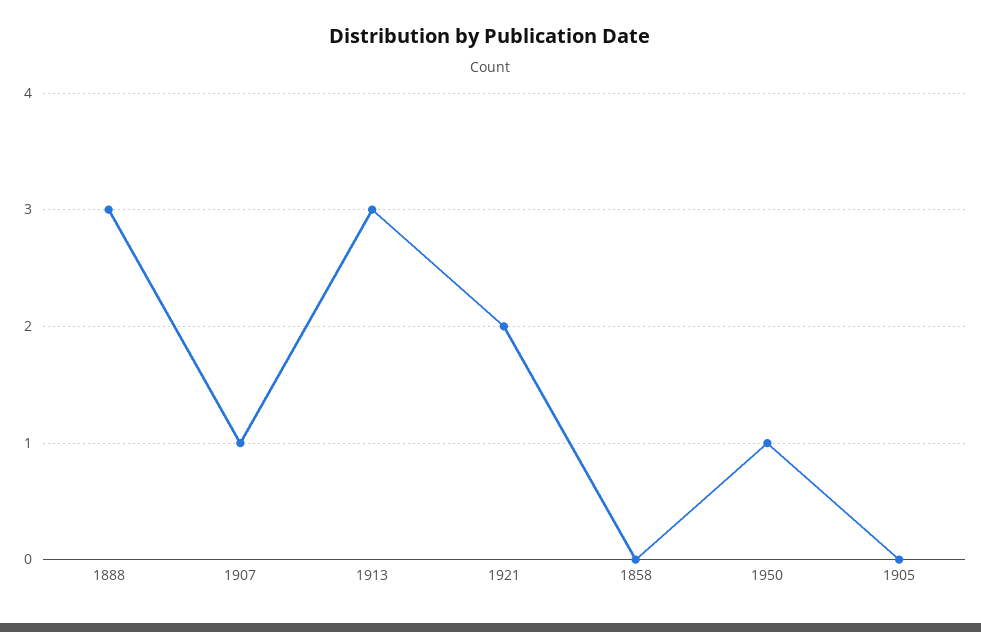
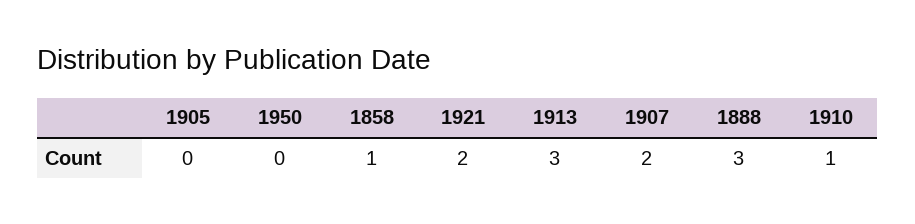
  {
    "1888": 3,
-   "1907": 1,
+   "1907": 2,
    "1913": 3,
    "1921": 2,
-   "1858": 0,
+   "1858": 1,
-   "1950": 1,
+   "1950": 0,
-   "1905": 0
+   "1905": 0,
+   "1910": 1
  }

